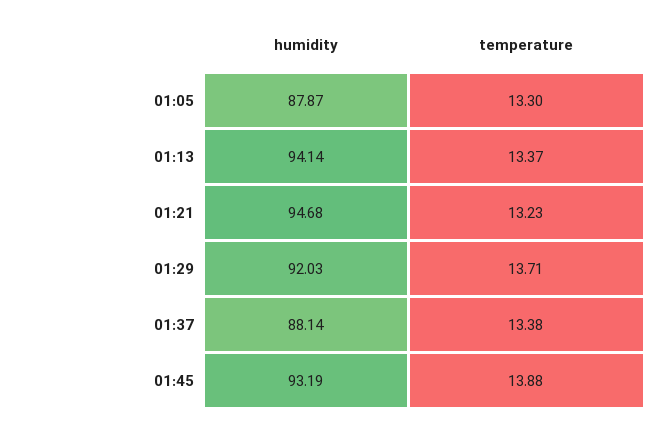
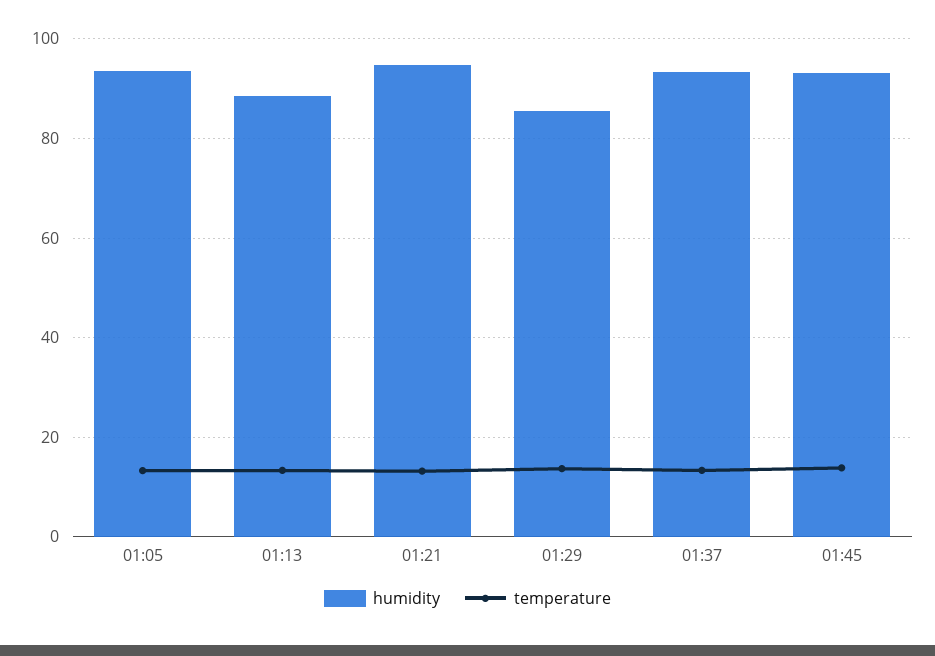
  {
    "humidity": {
-     "01:05": 87.87,
+     "01:05": 94,
-     "01:13": 94.14,
+     "01:13": 88,
      "01:21": 94.68,
-     "01:29": 92.03,
+     "01:29": 86,
-     "01:37": 88.14,
+     "01:37": 94,
      "01:45": 93.19
    },
    "temperature": {
      "01:05": 13.3,
      "01:13": 13.37,
      "01:21": 13.23,
      "01:29": 13.71,
      "01:37": 13.38,
      "01:45": 13.88
    }
  }

